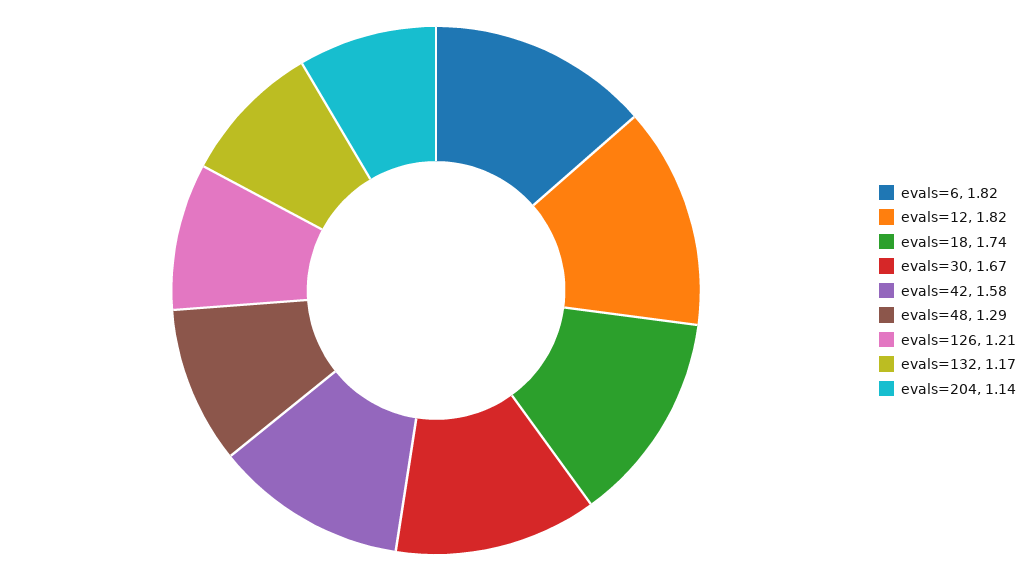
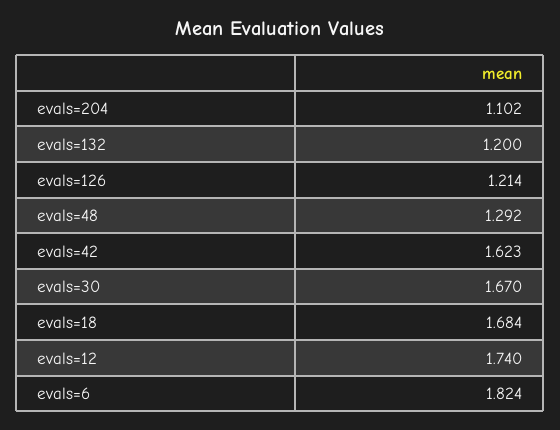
  {
    "evals=6": 1.824,
-   "evals=12": 1.82,
+   "evals=12": 1.74,
-   "evals=18": 1.74,
+   "evals=18": 1.684,
    "evals=30": 1.67,
-   "evals=42": 1.58,
+   "evals=42": 1.623,
    "evals=48": 1.292,
    "evals=126": 1.214,
-   "evals=132": 1.17,
+   "evals=132": 1.2,
-   "evals=204": 1.14
+   "evals=204": 1.102
  }

